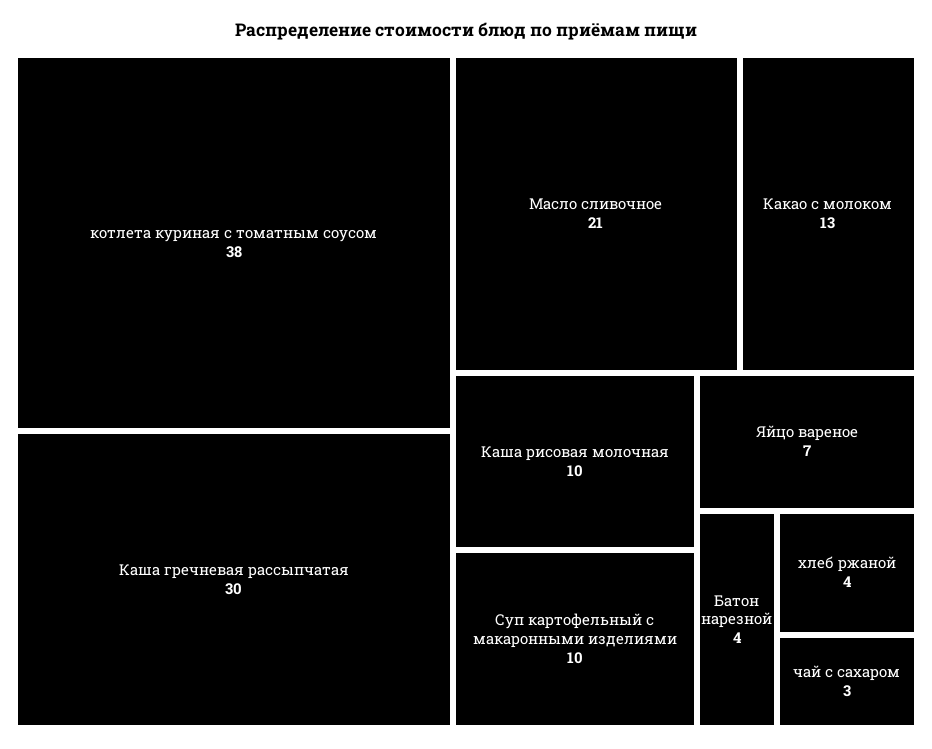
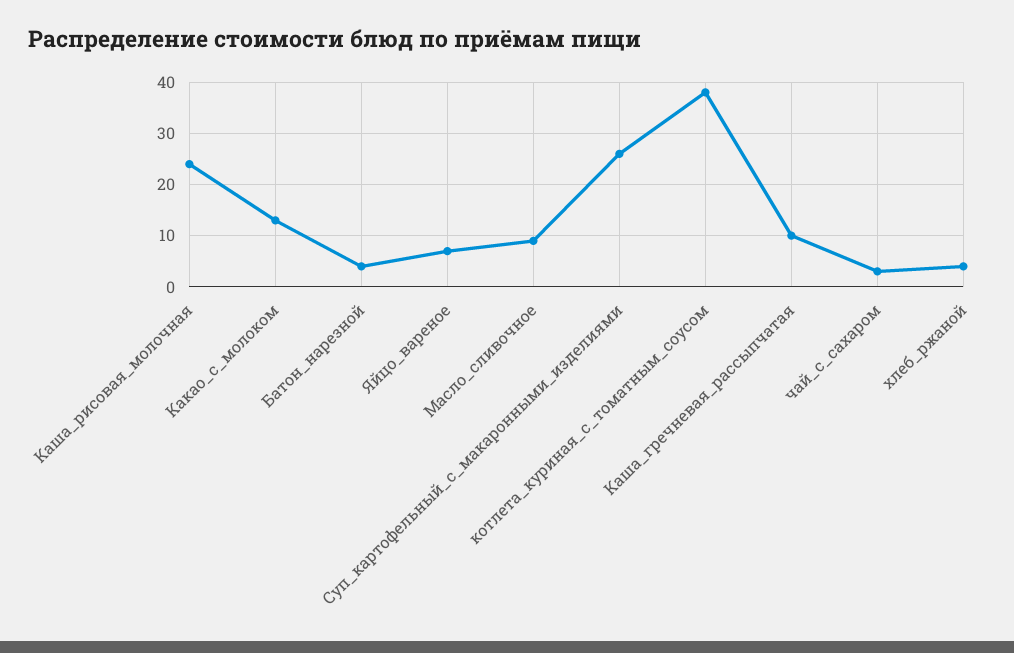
  {
    "котлета куриная с томатным соусом": 38,
-   "Каша гречневая рассыпчатая": 30,
+   "Каша гречневая рассыпчатая": 10,
-   "Масло сливочное": 21,
+   "Масло сливочное": 10,
    "Какао с молоком": 13,
-   "Каша рисовая молочная": 10,
+   "Каша рисовая молочная": 25,
-   "Суп картофельный с макаронными изделиями": 10,
+   "Суп картофельный с макаронными изделиями": 25,
    "Яйцо вареное": 7,
    "Батон нарезной": 4,
    "хлеб ржаной": 4,
    "чай с сахаром": 3
  }

